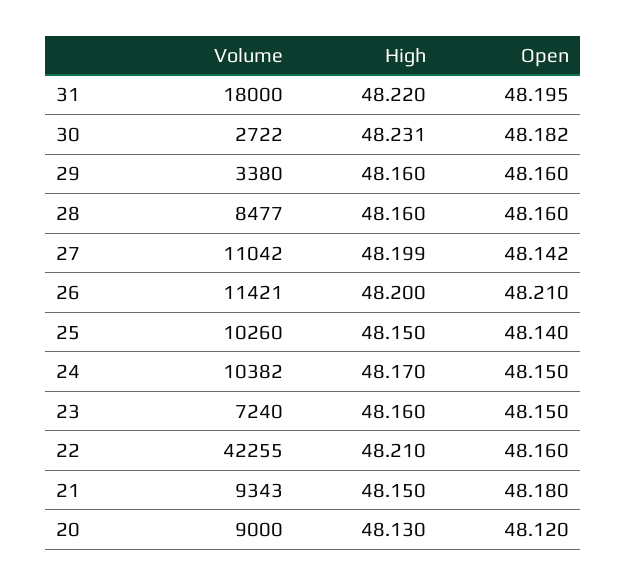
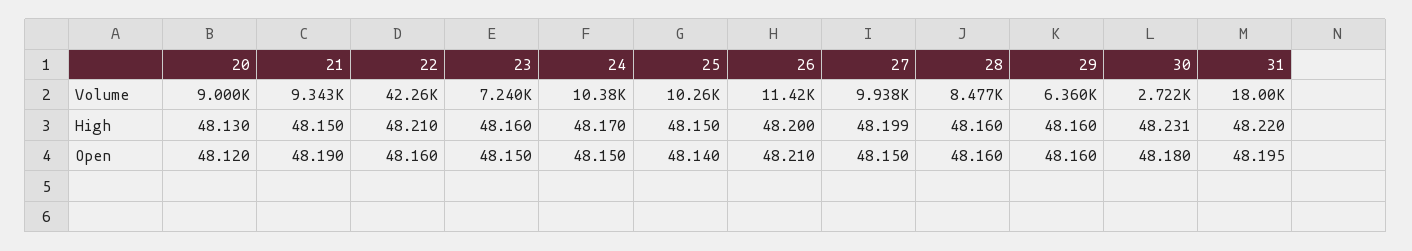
  {
    "Volume": {
      "31": 18000,
      "30": 2722,
-     "29": 3380,
+     "29": 6360,
      "28": 8477,
-     "27": 11042,
+     "27": 9938,
      "26": 11421,
      "25": 10260,
      "24": 10382,
      "23": 7240,
      "22": 42255,
      "21": 9343,
      "20": 9000
    },
    "High": {
      "31": 48.22,
      "30": 48.231,
      "29": 48.16,
      "28": 48.16,
      "27": 48.199,
      "26": 48.2,
      "25": 48.15,
      "24": 48.17,
      "23": 48.16,
      "22": 48.21,
      "21": 48.15,
      "20": 48.13
    },
    "Open": {
      "31": 48.195,
-     "30": 48.182,
+     "30": 48.18,
      "29": 48.16,
      "28": 48.16,
-     "27": 48.142,
+     "27": 48.15,
      "26": 48.21,
      "25": 48.14,
      "24": 48.15,
      "23": 48.15,
      "22": 48.16,
-     "21": 48.18,
+     "21": 48.19,
      "20": 48.12
    }
  }

